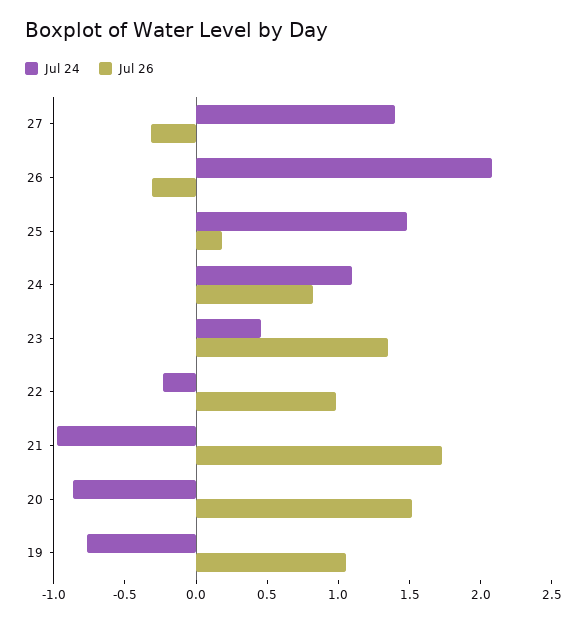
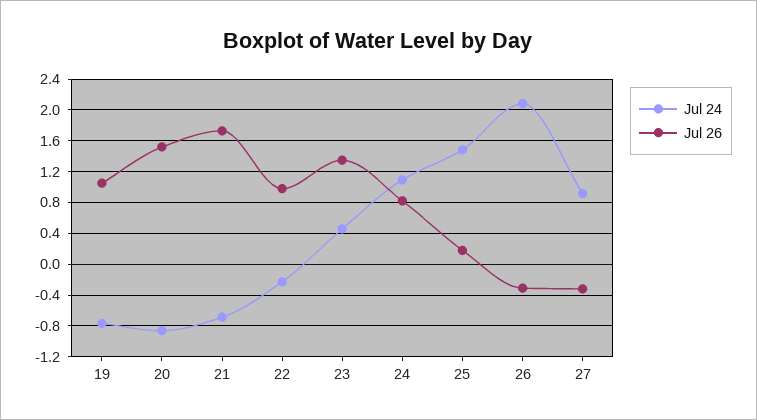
  {
    "Jul 24": {
-     "27": 1.4,
+     "27": 0.9,
      "26": 2.1,
      "25": 1.5,
      "24": 1.1,
      "23": 0.5,
      "22": -0.2,
-     "21": -1,
+     "21": -0.7,
      "20": -0.9,
      "19": -0.8
    },
    "Jul 26": {
      "27": -0.3,
      "26": -0.3,
      "25": 0.2,
      "24": 0.8,
      "23": 1.4,
      "22": 1,
      "21": 1.7,
      "20": 1.5,
      "19": 1.1
    }
  }

